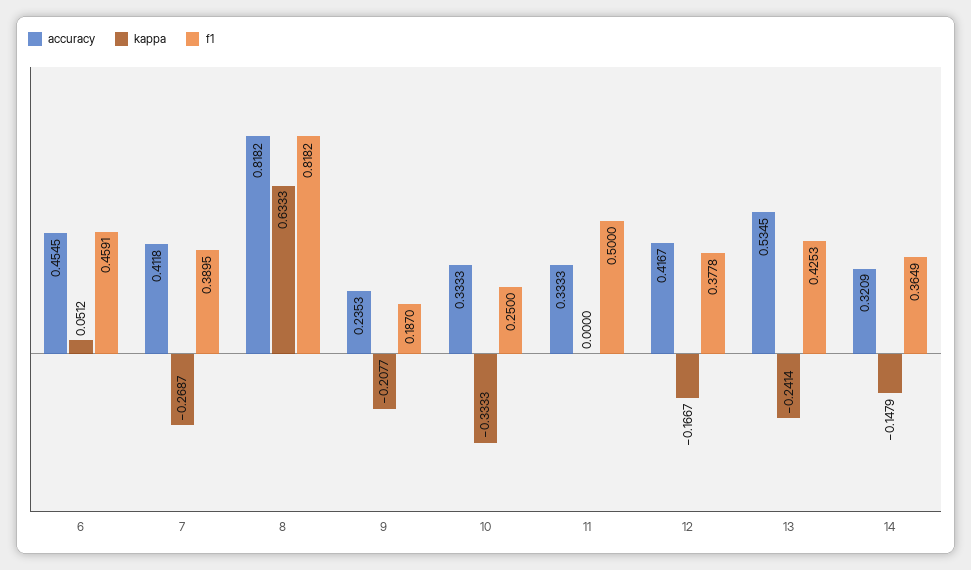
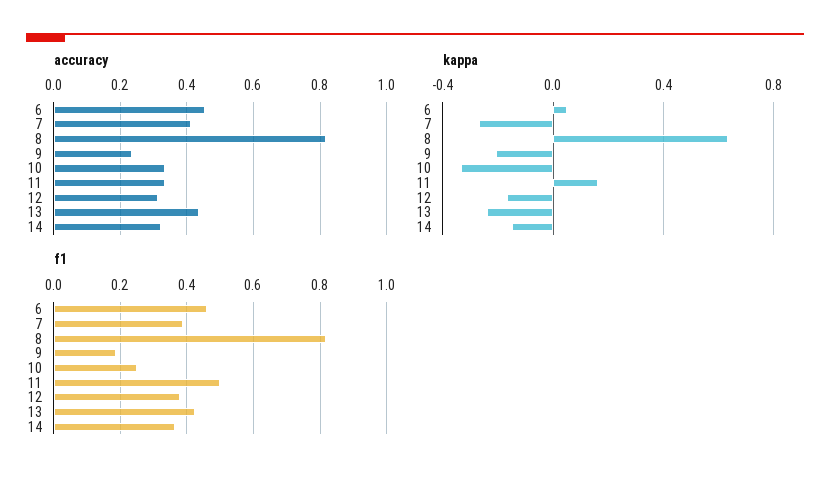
  {
    "accuracy": {
      "6": 0.4545,
      "7": 0.4118,
      "8": 0.8182,
      "9": 0.2353,
      "10": 0.3333,
      "11": 0.3333,
-     "12": 0.4167,
+     "12": 0.32,
-     "13": 0.5345,
+     "13": 0.44,
      "14": 0.3209
    },
    "kappa": {
      "6": 0.0512,
      "7": -0.2687,
      "8": 0.6333,
      "9": -0.2077,
      "10": -0.3333,
-     "11": 0,
+     "11": 0.15,
      "12": -0.1667,
      "13": -0.2414,
      "14": -0.1479
    },
    "f1": {
      "6": 0.4591,
      "7": 0.3895,
      "8": 0.8182,
      "9": 0.187,
      "10": 0.25,
      "11": 0.5,
      "12": 0.3778,
      "13": 0.4253,
      "14": 0.3649
    }
  }

